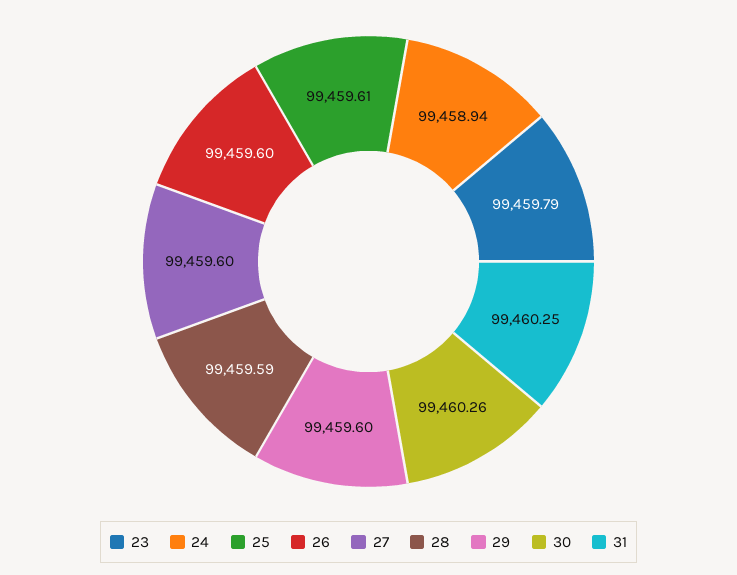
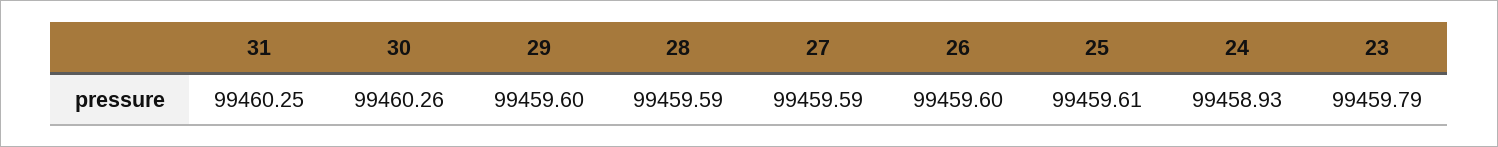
  {
    "23": 99459.79,
-   "24": 99458.94,
+   "24": 99458.93,
    "25": 99459.61,
    "26": 99459.6,
-   "27": 99459.6,
+   "27": 99459.59,
    "28": 99459.59,
    "29": 99459.6,
    "30": 99460.26,
    "31": 99460.25
  }

